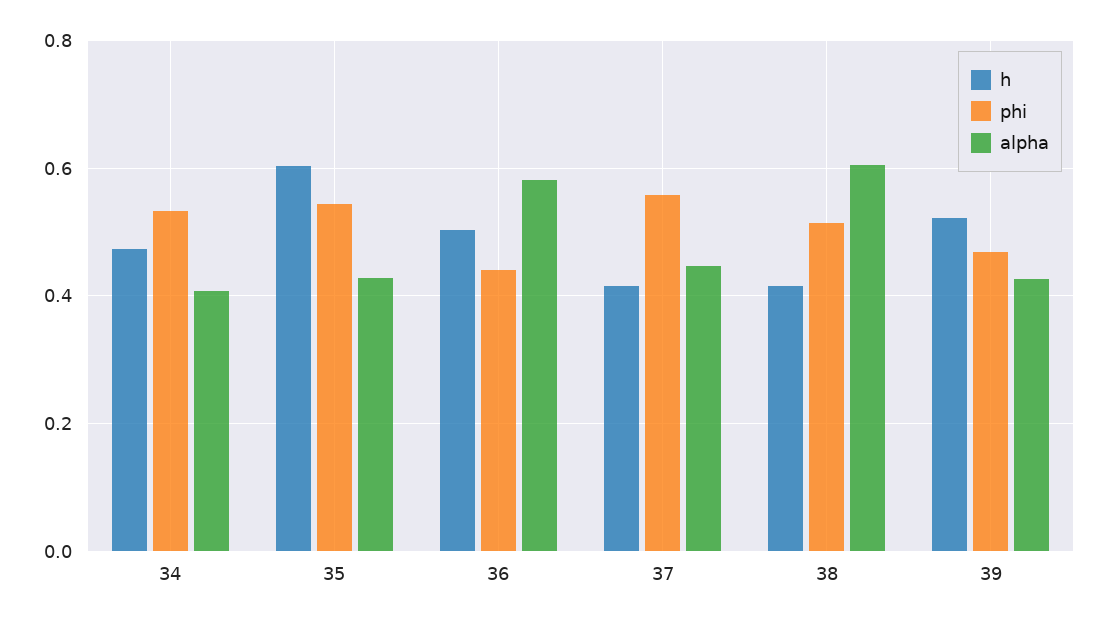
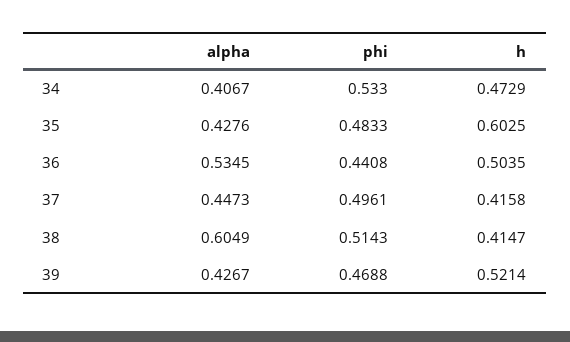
  {
    "h": {
      "34": 0.4729,
      "35": 0.6025,
      "36": 0.5035,
      "37": 0.4158,
      "38": 0.4147,
      "39": 0.5214
    },
    "phi": {
      "34": 0.533,
-     "35": 0.54,
+     "35": 0.4833,
      "36": 0.4408,
-     "37": 0.56,
+     "37": 0.4961,
      "38": 0.5143,
      "39": 0.4688
    },
    "alpha": {
      "34": 0.4067,
      "35": 0.4276,
-     "36": 0.58,
+     "36": 0.5345,
      "37": 0.4473,
      "38": 0.6049,
      "39": 0.4267
    }
  }

